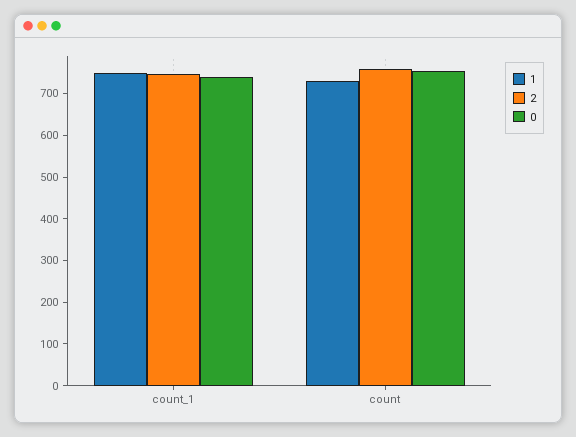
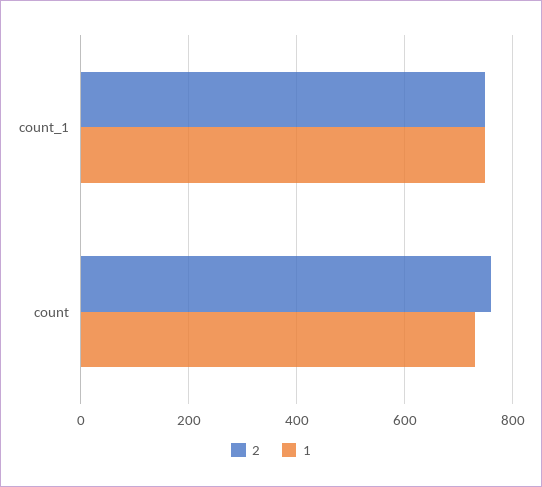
  {
    "1": {
      "count_1": 740,
      "count": 740
    },
    "2": {
      "count_1": 740,
      "count": 760
-   },
+   }
-   "0": {
-     "count_1": 740,
-     "count": 760
-   }
  }

